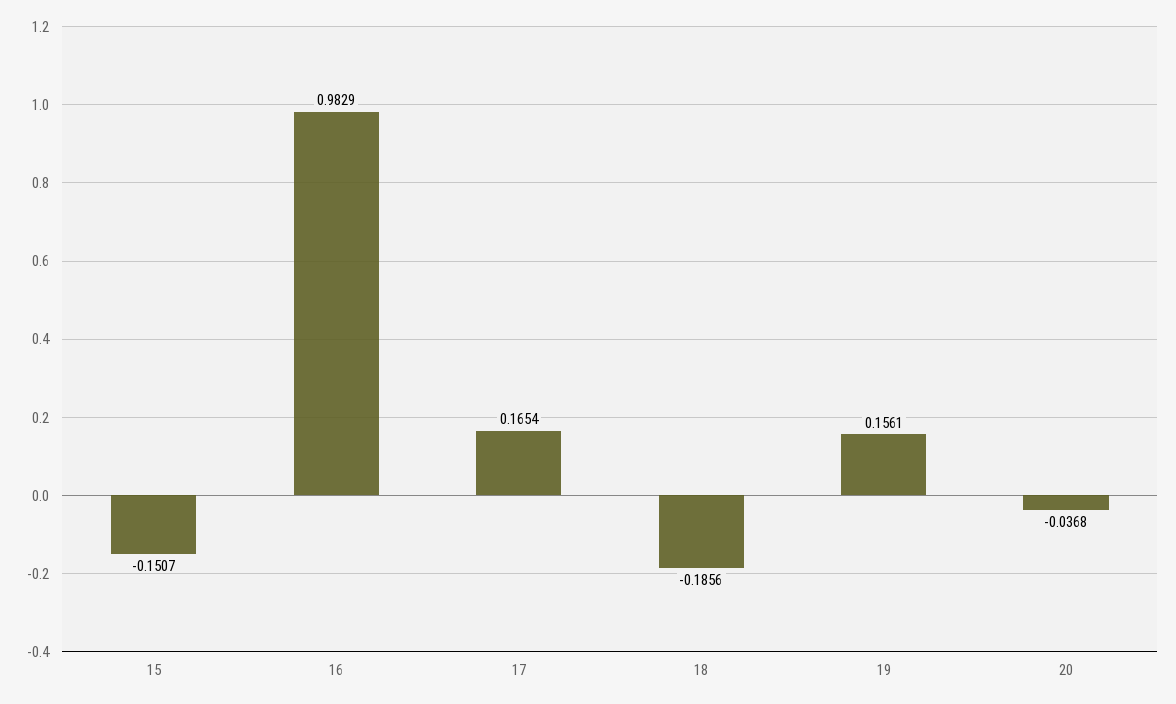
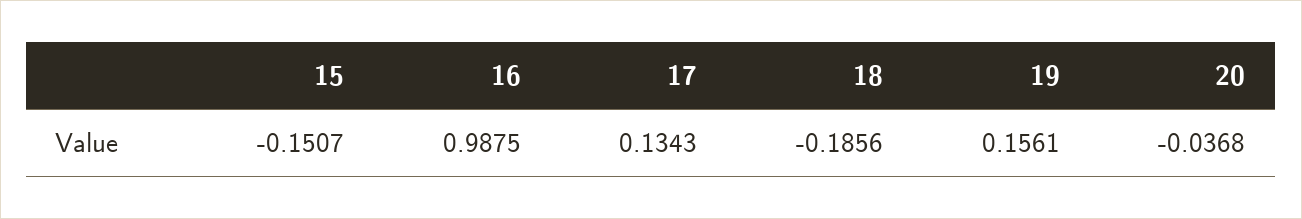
  {
    "15": -0.1507,
-   "16": 0.9829,
+   "16": 0.9875,
-   "17": 0.1654,
+   "17": 0.1343,
    "18": -0.1856,
    "19": 0.1561,
    "20": -0.0368
  }

